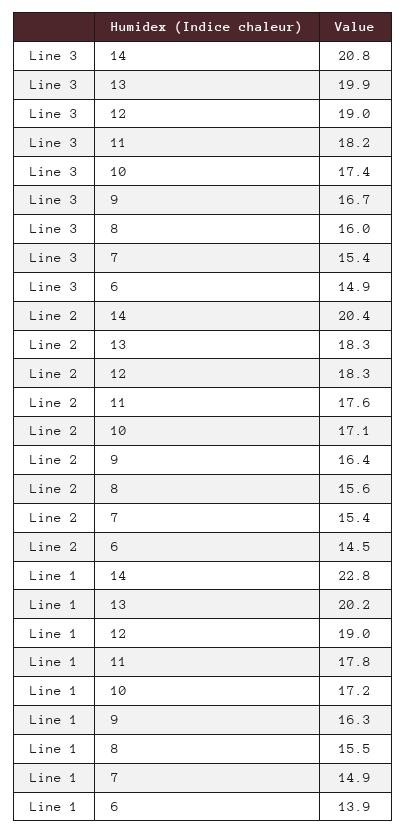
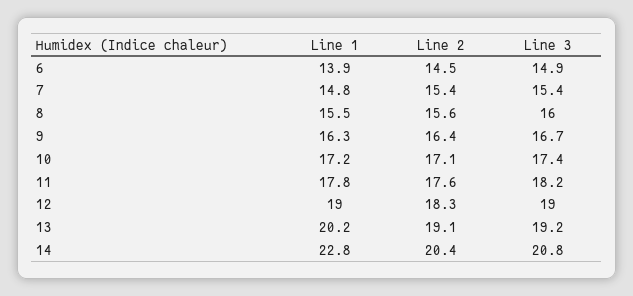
  {
    "Line 3": {
      "14": 20.8,
-     "13": 19.9,
+     "13": 19.2,
      "12": 19,
      "11": 18.2,
      "10": 17.4,
      "9": 16.7,
      "8": 16,
      "7": 15.4,
      "6": 14.9
    },
    "Line 2": {
      "14": 20.4,
-     "13": 18.3,
+     "13": 19.1,
      "12": 18.3,
      "11": 17.6,
      "10": 17.1,
      "9": 16.4,
      "8": 15.6,
      "7": 15.4,
      "6": 14.5
    },
    "Line 1": {
      "14": 22.8,
      "13": 20.2,
      "12": 19,
      "11": 17.8,
      "10": 17.2,
      "9": 16.3,
      "8": 15.5,
-     "7": 14.9,
+     "7": 14.8,
      "6": 13.9
    }
  }

